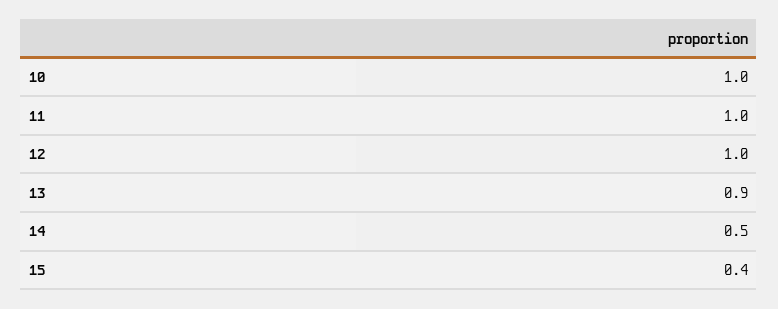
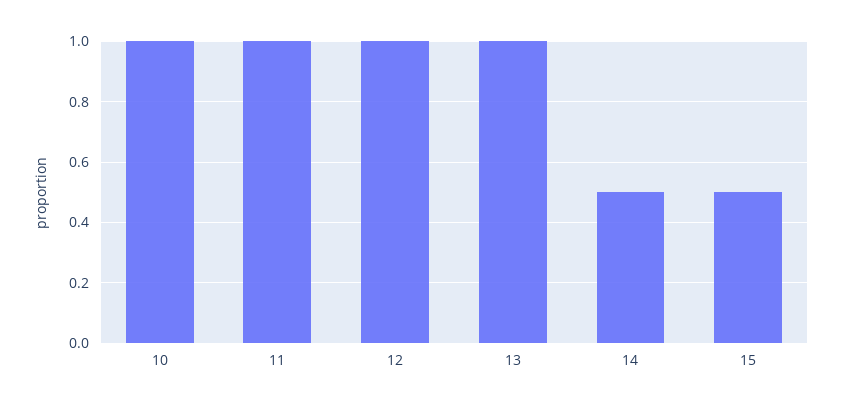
  {
    "10": 1,
    "11": 1,
    "12": 1,
-   "13": 0.9,
+   "13": 1,
    "14": 0.5,
-   "15": 0.4
+   "15": 0.5
  }

